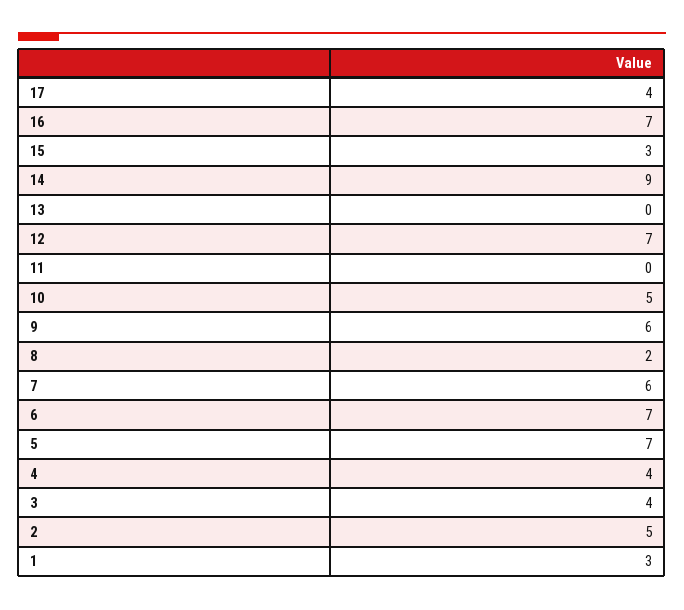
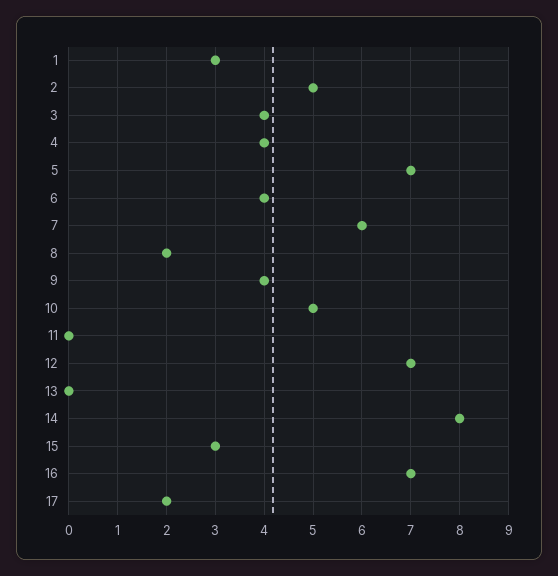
  {
-   "17": 4,
+   "17": 2,
    "16": 7,
    "15": 3,
-   "14": 9,
+   "14": 8,
    "13": 0,
    "12": 7,
    "11": 0,
    "10": 5,
-   "9": 6,
+   "9": 4,
    "8": 2,
    "7": 6,
-   "6": 7,
+   "6": 4,
    "5": 7,
    "4": 4,
    "3": 4,
    "2": 5,
    "1": 3
  }

